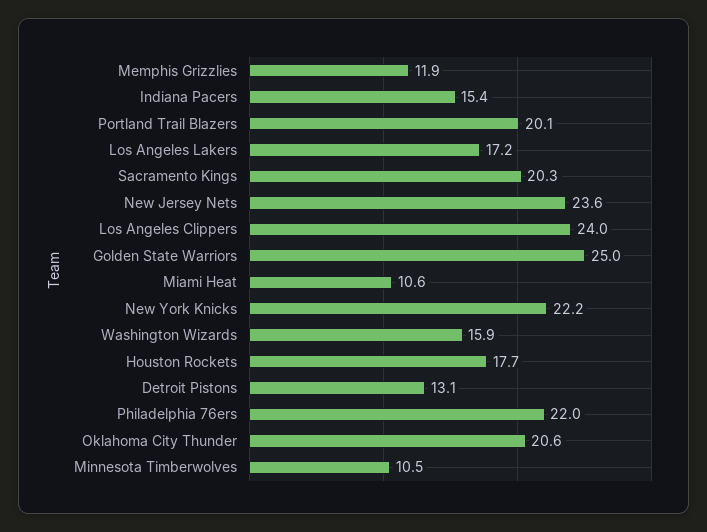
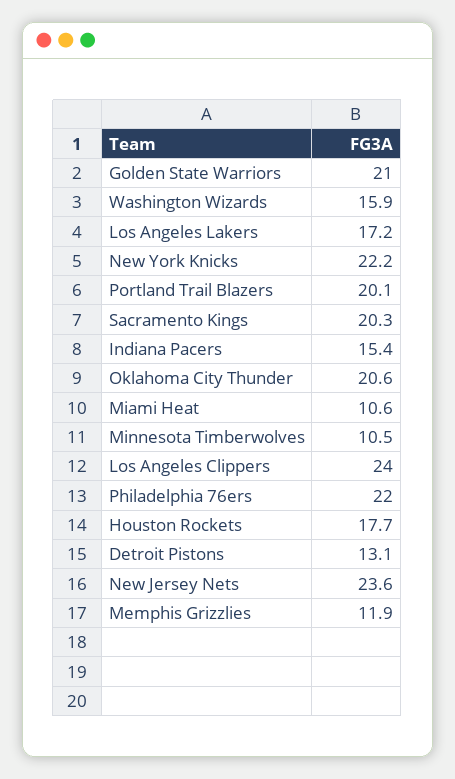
  {
    "Memphis Grizzlies": 11.9,
    "Indiana Pacers": 15.4,
    "Portland Trail Blazers": 20.1,
    "Los Angeles Lakers": 17.2,
    "Sacramento Kings": 20.3,
    "New Jersey Nets": 23.6,
    "Los Angeles Clippers": 24,
-   "Golden State Warriors": 25,
+   "Golden State Warriors": 21,
    "Miami Heat": 10.6,
    "New York Knicks": 22.2,
    "Washington Wizards": 15.9,
    "Houston Rockets": 17.7,
    "Detroit Pistons": 13.1,
    "Philadelphia 76ers": 22,
    "Oklahoma City Thunder": 20.6,
    "Minnesota Timberwolves": 10.5
  }

